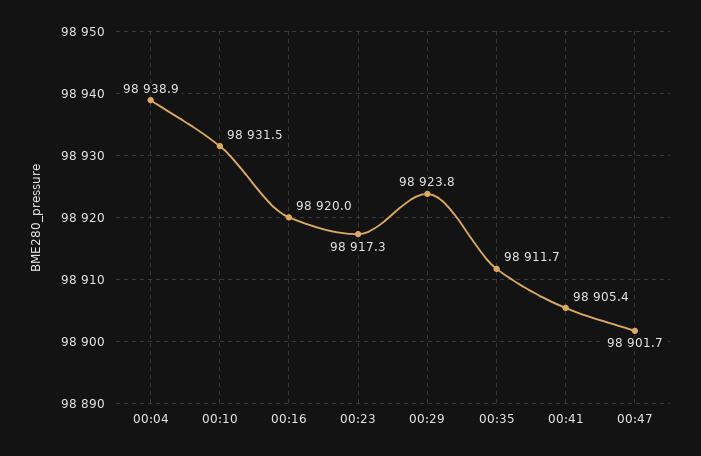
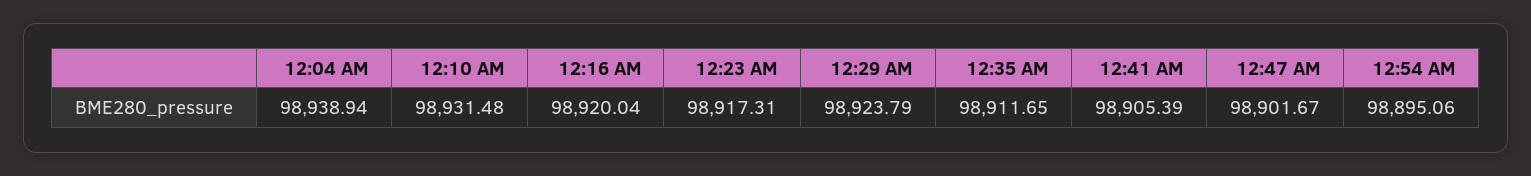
  {
    "00:04": 98938.94,
    "00:10": 98931.48,
    "00:16": 98920.04,
    "00:23": 98917.31,
    "00:29": 98923.79,
    "00:35": 98911.65,
    "00:41": 98905.39,
-   "00:47": 98901.67
+   "00:47": 98901.67,
+   "12:54 AM": 98895.06
  }

